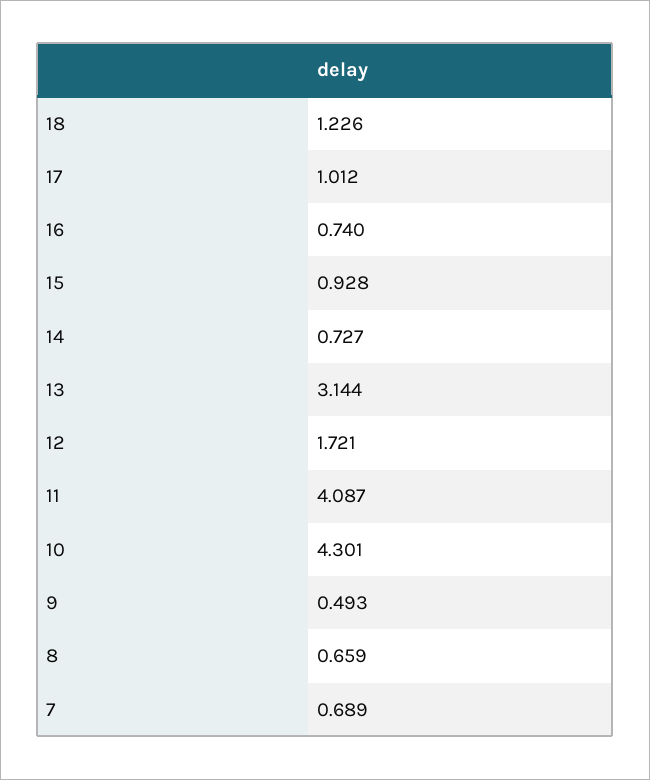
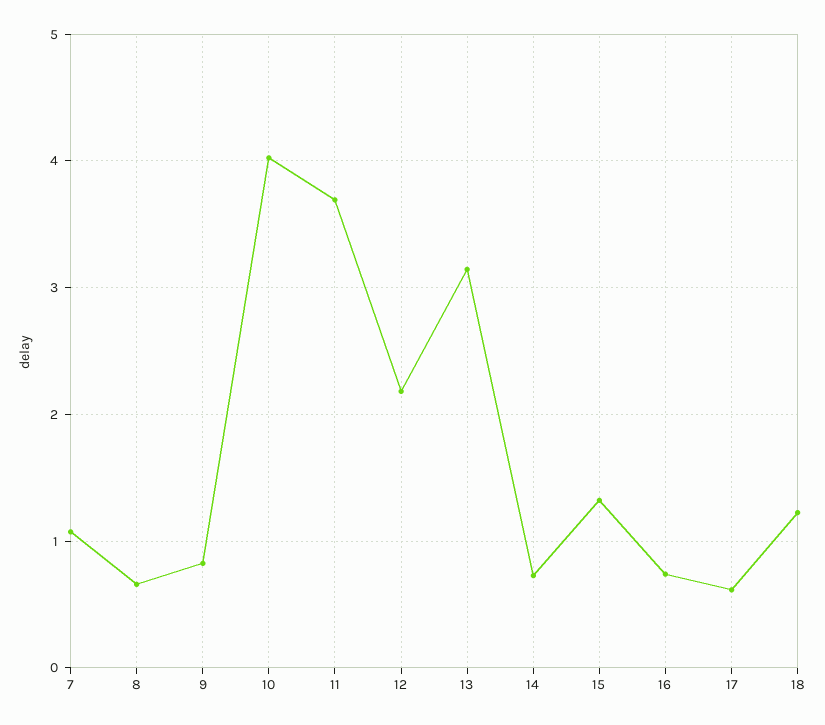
  {
    "18": 1.226,
-   "17": 1.012,
+   "17": 0.6,
    "16": 0.74,
-   "15": 0.928,
+   "15": 1.3,
    "14": 0.727,
    "13": 3.144,
-   "12": 1.721,
+   "12": 2.2,
-   "11": 4.087,
+   "11": 3.7,
-   "10": 4.301,
+   "10": 4,
-   "9": 0.493,
+   "9": 0.8,
    "8": 0.659,
-   "7": 0.689
+   "7": 1.1
  }

